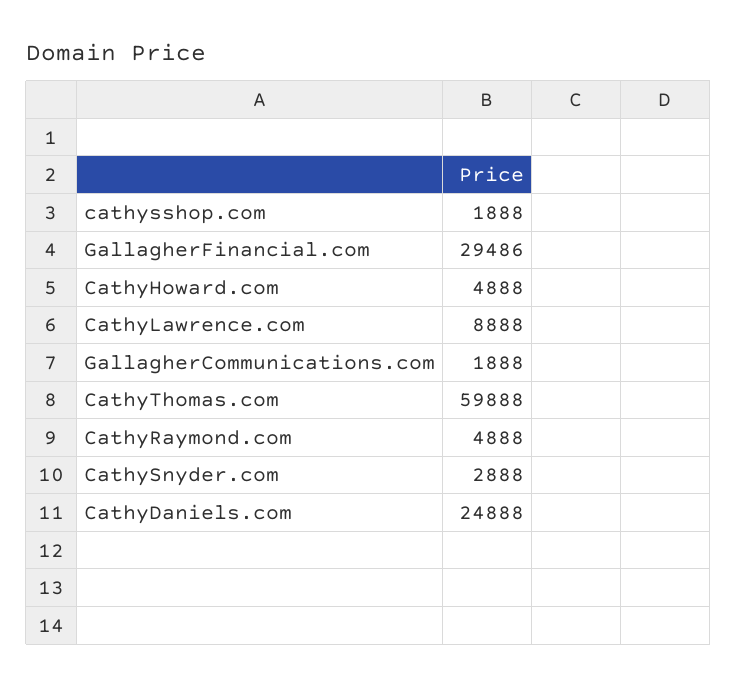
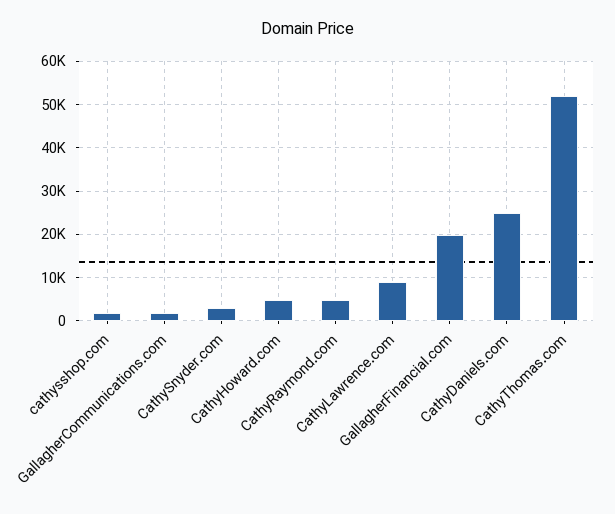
  {
    "cathysshop.com": 1888,
-   "GallagherFinancial.com": 29486,
+   "GallagherFinancial.com": 20000,
    "CathyHoward.com": 4888,
    "CathyLawrence.com": 8888,
    "GallagherCommunications.com": 1888,
-   "CathyThomas.com": 59888,
+   "CathyThomas.com": 52000,
    "CathyRaymond.com": 4888,
    "CathySnyder.com": 2888,
    "CathyDaniels.com": 24888
  }

